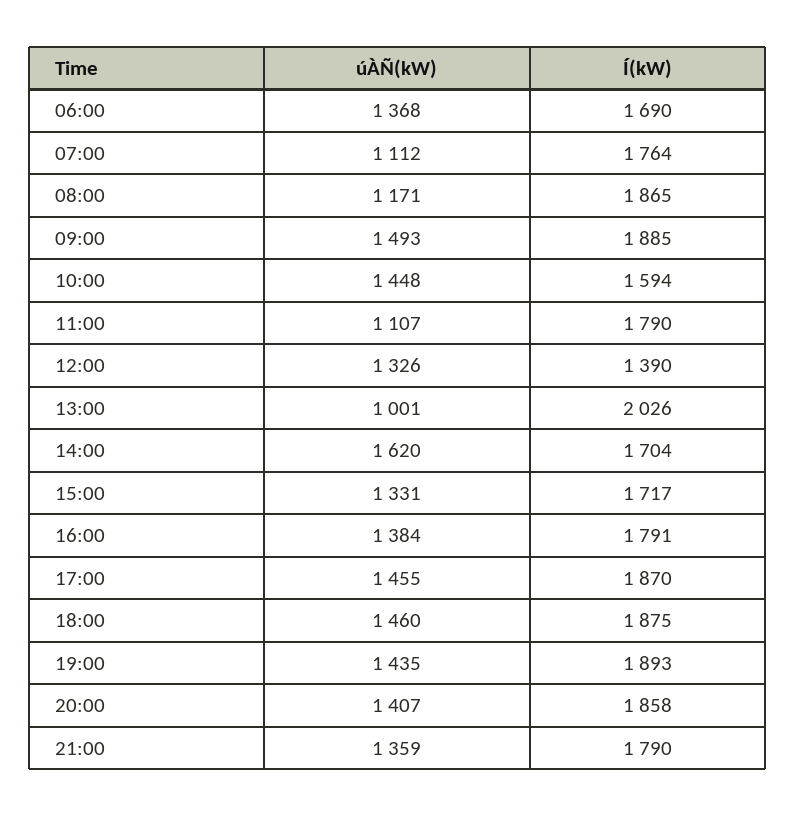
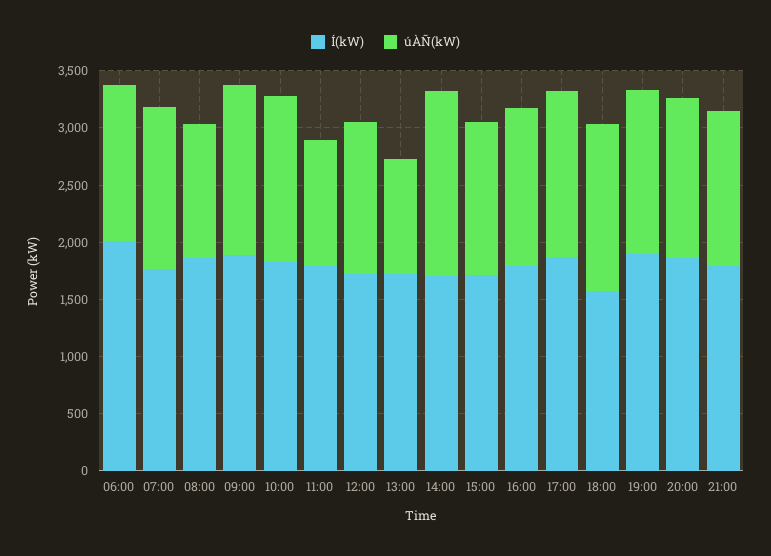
  {
    "úÀÑ(kW)": {
      "06:00": 1368,
-     "07:00": 1112,
+     "07:00": 1400,
      "08:00": 1171,
      "09:00": 1493,
      "10:00": 1448,
      "11:00": 1107,
      "12:00": 1326,
      "13:00": 1001,
      "14:00": 1620,
      "15:00": 1331,
      "16:00": 1384,
      "17:00": 1455,
      "18:00": 1460,
      "19:00": 1435,
      "20:00": 1407,
      "21:00": 1359
    },
    "Í(kW)": {
-     "06:00": 1690,
+     "06:00": 2000,
      "07:00": 1764,
      "08:00": 1865,
      "09:00": 1885,
-     "10:00": 1594,
+     "10:00": 1800,
      "11:00": 1790,
-     "12:00": 1390,
+     "12:00": 1700,
-     "13:00": 2026,
+     "13:00": 1700,
      "14:00": 1704,
      "15:00": 1717,
      "16:00": 1791,
      "17:00": 1870,
-     "18:00": 1875,
+     "18:00": 1600,
      "19:00": 1893,
      "20:00": 1858,
      "21:00": 1790
    }
  }

